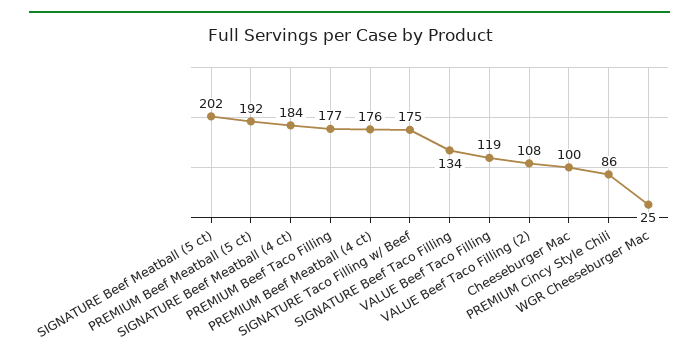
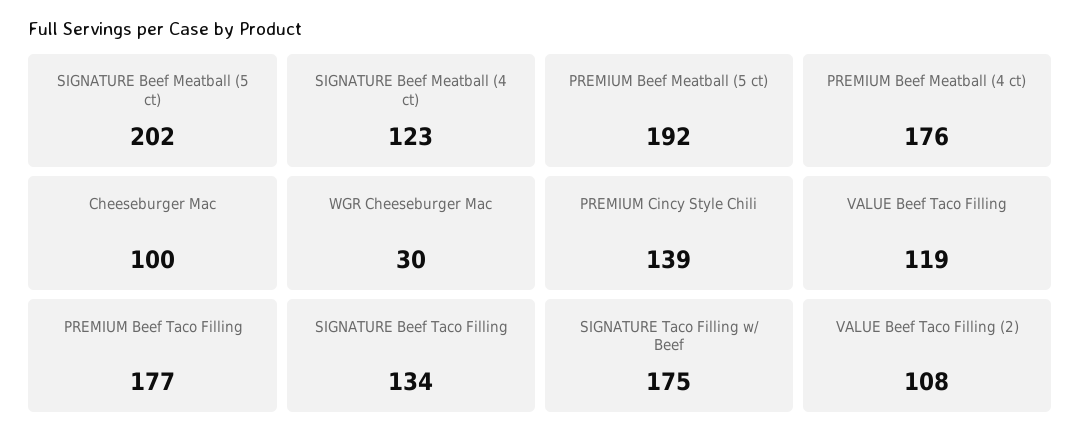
  {
    "SIGNATURE Beef Meatball (5 ct)": 202,
    "PREMIUM Beef Meatball (5 ct)": 192,
-   "SIGNATURE Beef Meatball (4 ct)": 184,
+   "SIGNATURE Beef Meatball (4 ct)": 123,
    "PREMIUM Beef Taco Filling": 177,
    "PREMIUM Beef Meatball (4 ct)": 176,
    "SIGNATURE Taco Filling w/ Beef": 175,
    "SIGNATURE Beef Taco Filling": 134,
    "VALUE Beef Taco Filling": 119,
    "VALUE Beef Taco Filling (2)": 108,
    "Cheeseburger Mac": 100,
-   "PREMIUM Cincy Style Chili": 86,
+   "PREMIUM Cincy Style Chili": 139,
-   "WGR Cheeseburger Mac": 25
+   "WGR Cheeseburger Mac": 30
  }

